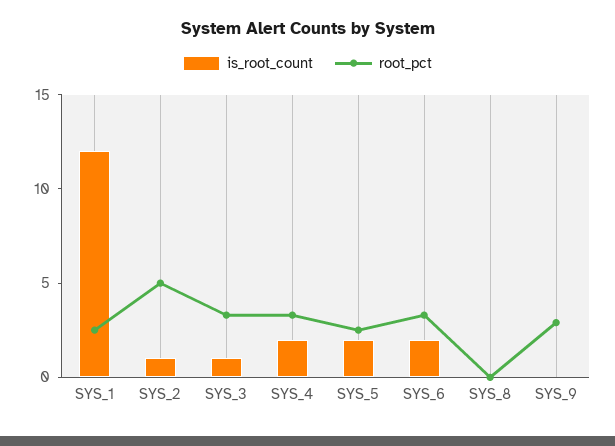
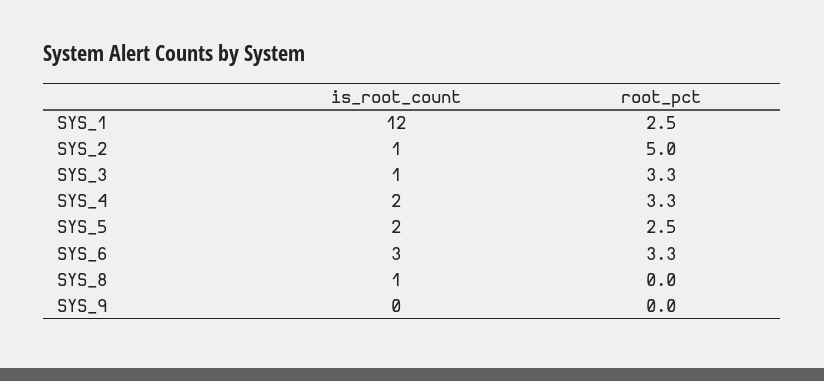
  {
    "is_root_count": {
      "SYS_1": 12,
      "SYS_2": 1,
      "SYS_3": 1,
      "SYS_4": 2,
      "SYS_5": 2,
-     "SYS_6": 2,
+     "SYS_6": 3,
-     "SYS_8": 0,
+     "SYS_8": 1,
      "SYS_9": 0
    },
    "root_pct": {
      "SYS_1": 2.5,
      "SYS_2": 5,
      "SYS_3": 3.3,
      "SYS_4": 3.3,
      "SYS_5": 2.5,
      "SYS_6": 3.3,
      "SYS_8": 0,
-     "SYS_9": 3
+     "SYS_9": 0
    }
  }

